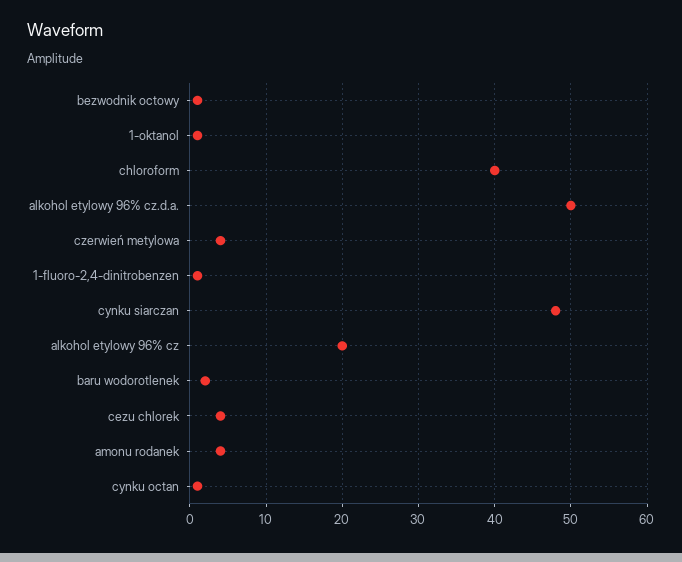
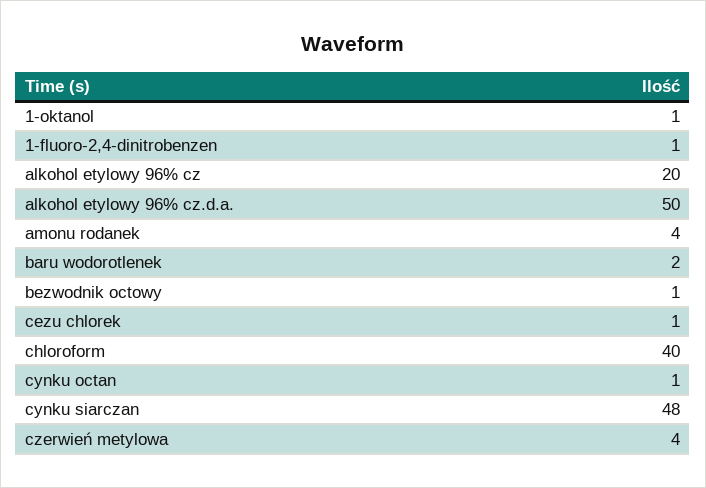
  {
    "bezwodnik octowy": 1,
    "1-oktanol": 1,
    "chloroform": 40,
    "alkohol etylowy 96% cz.d.a.": 50,
    "czerwień metylowa": 4,
    "1-fluoro-2,4-dinitrobenzen": 1,
    "cynku siarczan": 48,
    "alkohol etylowy 96% cz": 20,
    "baru wodorotlenek": 2,
-   "cezu chlorek": 4,
+   "cezu chlorek": 1,
    "amonu rodanek": 4,
    "cynku octan": 1
  }

